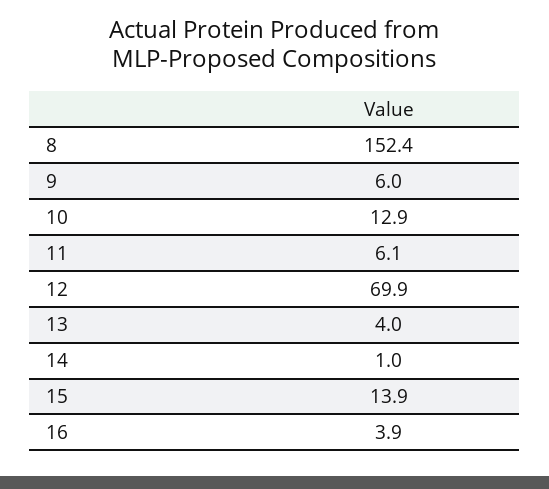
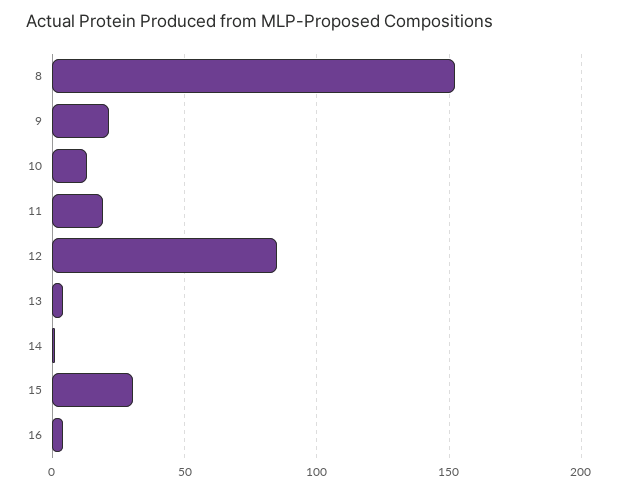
  {
    "8": 152.4,
-   "9": 6,
+   "9": 20,
    "10": 12.9,
-   "11": 6.1,
+   "11": 20,
-   "12": 69.9,
+   "12": 85,
    "13": 4,
    "14": 1,
-   "15": 13.9,
+   "15": 30,
    "16": 3.9
  }

